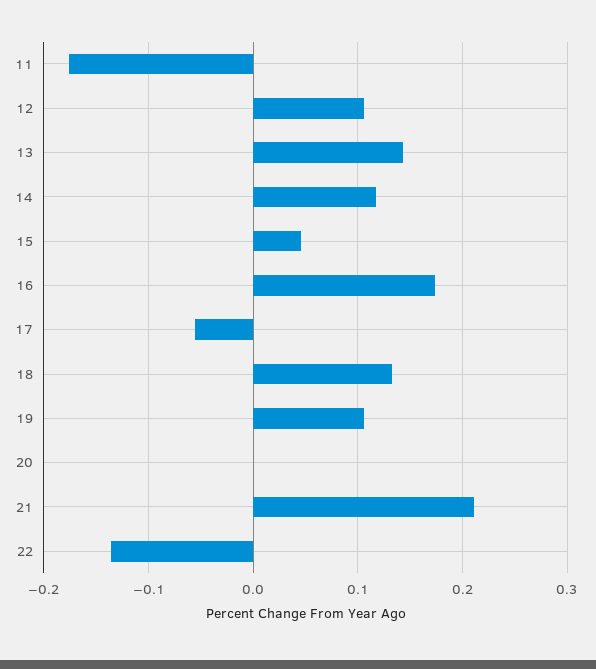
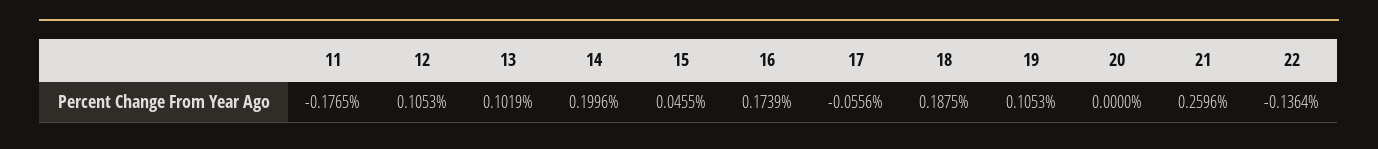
  {
    "11": -0.1765,
    "12": 0.1053,
-   "13": 0.14,
+   "13": 0.1019,
-   "14": 0.12,
+   "14": 0.1996,
    "15": 0.0455,
    "16": 0.1739,
    "17": -0.0556,
-   "18": 0.13,
+   "18": 0.1875,
    "19": 0.1053,
    "20": 0,
-   "21": 0.21,
+   "21": 0.2596,
    "22": -0.1364
  }

